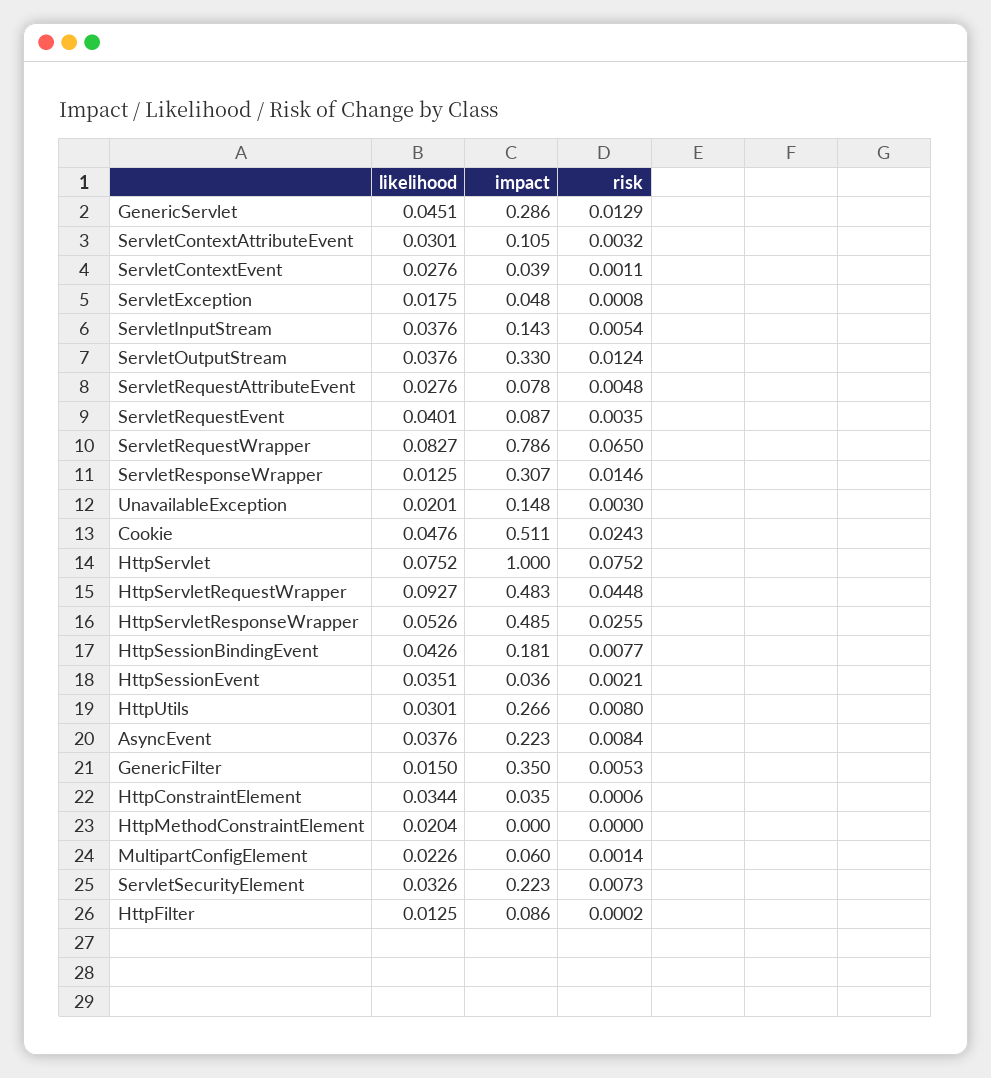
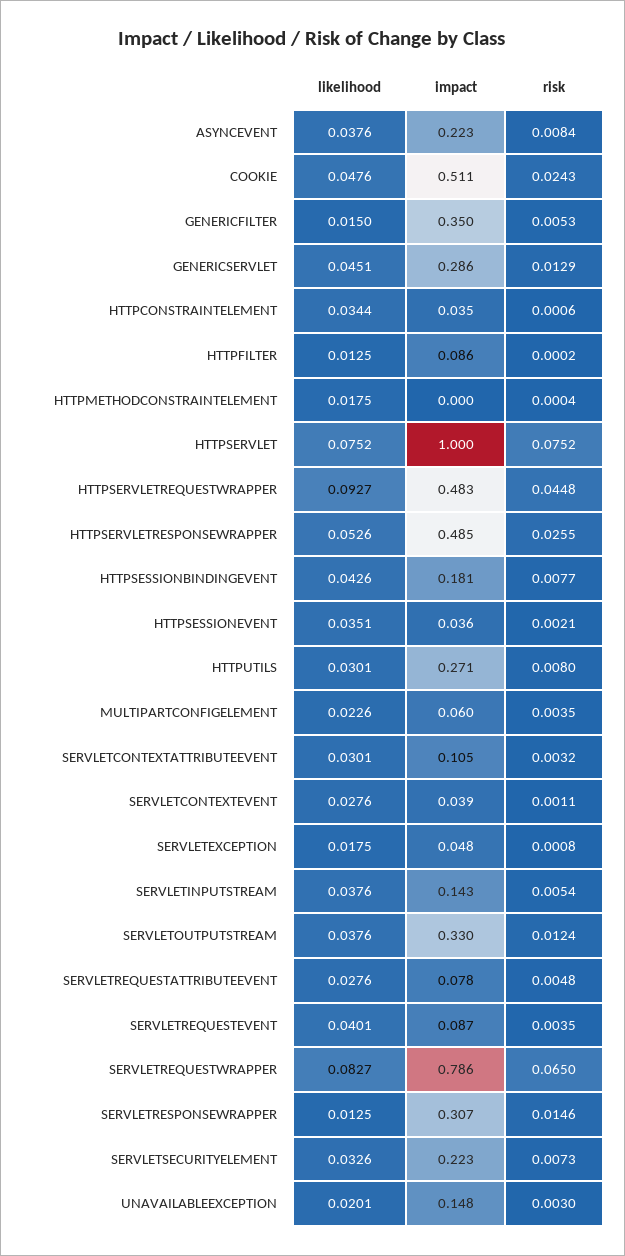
  {
    "likelihood": {
      "GenericServlet": 0.0451,
      "ServletContextAttributeEvent": 0.0301,
      "ServletContextEvent": 0.0276,
      "ServletException": 0.0175,
      "ServletInputStream": 0.0376,
      "ServletOutputStream": 0.0376,
      "ServletRequestAttributeEvent": 0.0276,
      "ServletRequestEvent": 0.0401,
      "ServletRequestWrapper": 0.0827,
      "ServletResponseWrapper": 0.0125,
      "UnavailableException": 0.0201,
      "Cookie": 0.0476,
      "HttpServlet": 0.0752,
      "HttpServletRequestWrapper": 0.0927,
      "HttpServletResponseWrapper": 0.0526,
      "HttpSessionBindingEvent": 0.0426,
      "HttpSessionEvent": 0.0351,
      "HttpUtils": 0.0301,
      "AsyncEvent": 0.0376,
      "GenericFilter": 0.015,
      "HttpConstraintElement": 0.0344,
-     "HttpMethodConstraintElement": 0.0204,
+     "HttpMethodConstraintElement": 0.0175,
      "MultipartConfigElement": 0.0226,
      "ServletSecurityElement": 0.0326,
      "HttpFilter": 0.0125
    },
    "impact": {
      "GenericServlet": 0.286,
      "ServletContextAttributeEvent": 0.105,
      "ServletContextEvent": 0.039,
      "ServletException": 0.048,
      "ServletInputStream": 0.143,
      "ServletOutputStream": 0.33,
      "ServletRequestAttributeEvent": 0.078,
      "ServletRequestEvent": 0.087,
      "ServletRequestWrapper": 0.786,
      "ServletResponseWrapper": 0.307,
      "UnavailableException": 0.148,
      "Cookie": 0.511,
      "HttpServlet": 1,
      "HttpServletRequestWrapper": 0.483,
      "HttpServletResponseWrapper": 0.485,
      "HttpSessionBindingEvent": 0.181,
      "HttpSessionEvent": 0.036,
-     "HttpUtils": 0.266,
+     "HttpUtils": 0.271,
      "AsyncEvent": 0.223,
      "GenericFilter": 0.35,
      "HttpConstraintElement": 0.035,
      "HttpMethodConstraintElement": 0,
      "MultipartConfigElement": 0.06,
      "ServletSecurityElement": 0.223,
      "HttpFilter": 0.086
    },
    "risk": {
      "GenericServlet": 0.0129,
      "ServletContextAttributeEvent": 0.0032,
      "ServletContextEvent": 0.0011,
      "ServletException": 0.0008,
      "ServletInputStream": 0.0054,
      "ServletOutputStream": 0.0124,
      "ServletRequestAttributeEvent": 0.0048,
      "ServletRequestEvent": 0.0035,
      "ServletRequestWrapper": 0.065,
      "ServletResponseWrapper": 0.0146,
      "UnavailableException": 0.003,
      "Cookie": 0.0243,
      "HttpServlet": 0.0752,
      "HttpServletRequestWrapper": 0.0448,
      "HttpServletResponseWrapper": 0.0255,
      "HttpSessionBindingEvent": 0.0077,
      "HttpSessionEvent": 0.0021,
      "HttpUtils": 0.008,
      "AsyncEvent": 0.0084,
      "GenericFilter": 0.0053,
      "HttpConstraintElement": 0.0006,
-     "HttpMethodConstraintElement": 0,
+     "HttpMethodConstraintElement": 0.0004,
-     "MultipartConfigElement": 0.0014,
+     "MultipartConfigElement": 0.0035,
      "ServletSecurityElement": 0.0073,
      "HttpFilter": 0.0002
    }
  }

